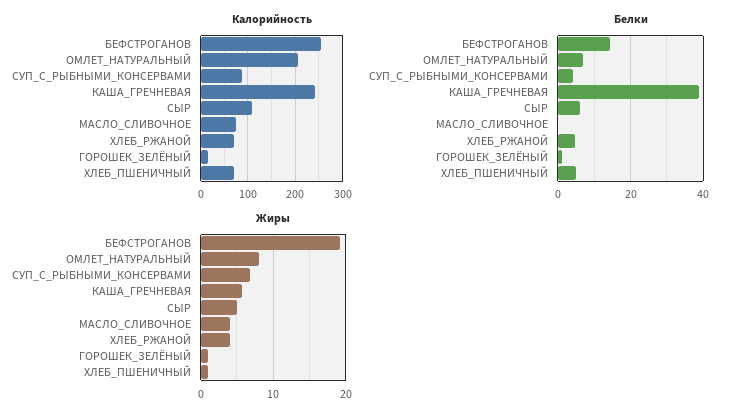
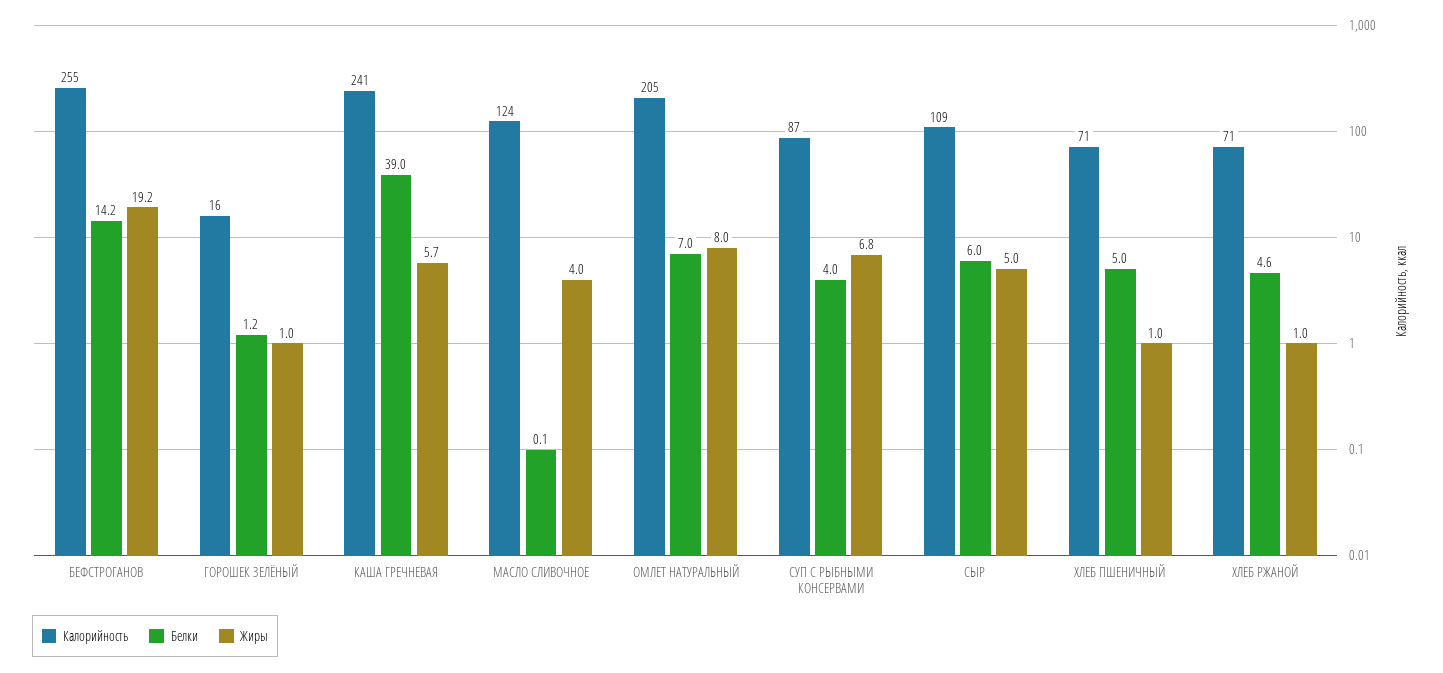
  {
    "Калорийность": {
      "БЕФСТРОГАНОВ": 255,
      "ОМЛЕТ_НАТУРАЛЬНЫЙ": 205,
      "СУП_С_РЫБНЫМИ_КОНСЕРВАМИ": 87,
      "КАША_ГРЕЧНЕВАЯ": 241,
      "СЫР": 109,
-     "МАСЛО_СЛИВОЧНОЕ": 80,
+     "МАСЛО_СЛИВОЧНОЕ": 124,
      "ХЛЕБ_РЖАНОЙ": 71,
      "ГОРОШЕК_ЗЕЛЁНЫЙ": 16,
      "ХЛЕБ_ПШЕНИЧНЫЙ": 71
    },
    "Белки": {
      "БЕФСТРОГАНОВ": 14.2,
      "ОМЛЕТ_НАТУРАЛЬНЫЙ": 7,
      "СУП_С_РЫБНЫМИ_КОНСЕРВАМИ": 4,
      "КАША_ГРЕЧНЕВАЯ": 39,
      "СЫР": 6,
      "МАСЛО_СЛИВОЧНОЕ": 0.1,
      "ХЛЕБ_РЖАНОЙ": 4.6,
      "ГОРОШЕК_ЗЕЛЁНЫЙ": 1.2,
      "ХЛЕБ_ПШЕНИЧНЫЙ": 5
    },
    "Жиры": {
      "БЕФСТРОГАНОВ": 19.2,
      "ОМЛЕТ_НАТУРАЛЬНЫЙ": 8,
      "СУП_С_РЫБНЫМИ_КОНСЕРВАМИ": 6.8,
      "КАША_ГРЕЧНЕВАЯ": 5.7,
      "СЫР": 5,
      "МАСЛО_СЛИВОЧНОЕ": 4,
-     "ХЛЕБ_РЖАНОЙ": 4,
+     "ХЛЕБ_РЖАНОЙ": 1,
      "ГОРОШЕК_ЗЕЛЁНЫЙ": 1,
      "ХЛЕБ_ПШЕНИЧНЫЙ": 1
    }
  }

